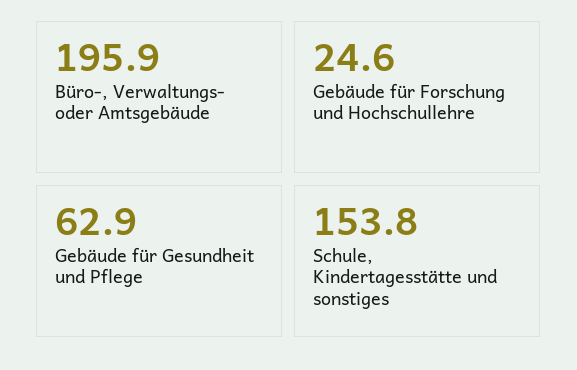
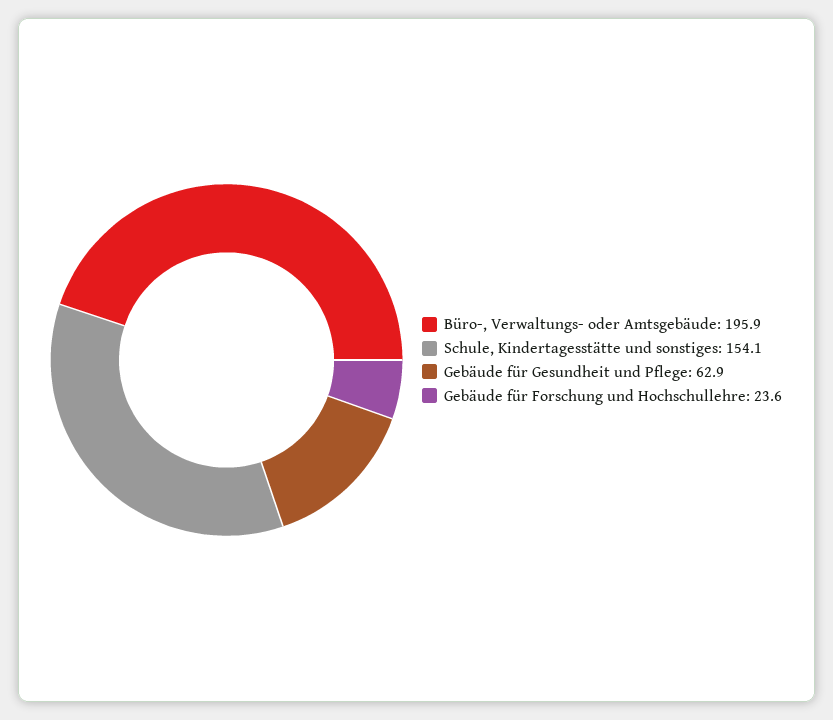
  {
    "Büro-, Verwaltungs- oder Amtsgebäude": 195.9,
-   "Gebäude für Forschung und Hochschullehre": 24.6,
+   "Gebäude für Forschung und Hochschullehre": 23.6,
    "Gebäude für Gesundheit und Pflege": 62.9,
-   "Schule, Kindertagesstätte und sonstiges": 153.8
+   "Schule, Kindertagesstätte und sonstiges": 154.1
  }

